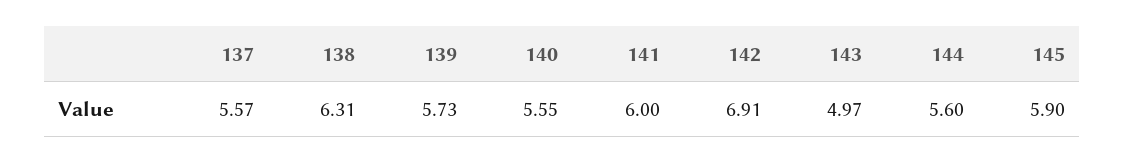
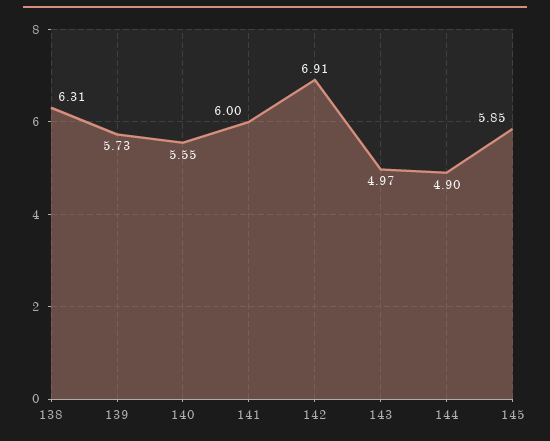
  {
-   "137": 5.57,
    "138": 6.31,
    "139": 5.73,
    "140": 5.55,
    "141": 6,
    "142": 6.91,
    "143": 4.97,
-   "144": 5.6,
+   "144": 4.9,
-   "145": 5.9
+   "145": 5.85
  }

